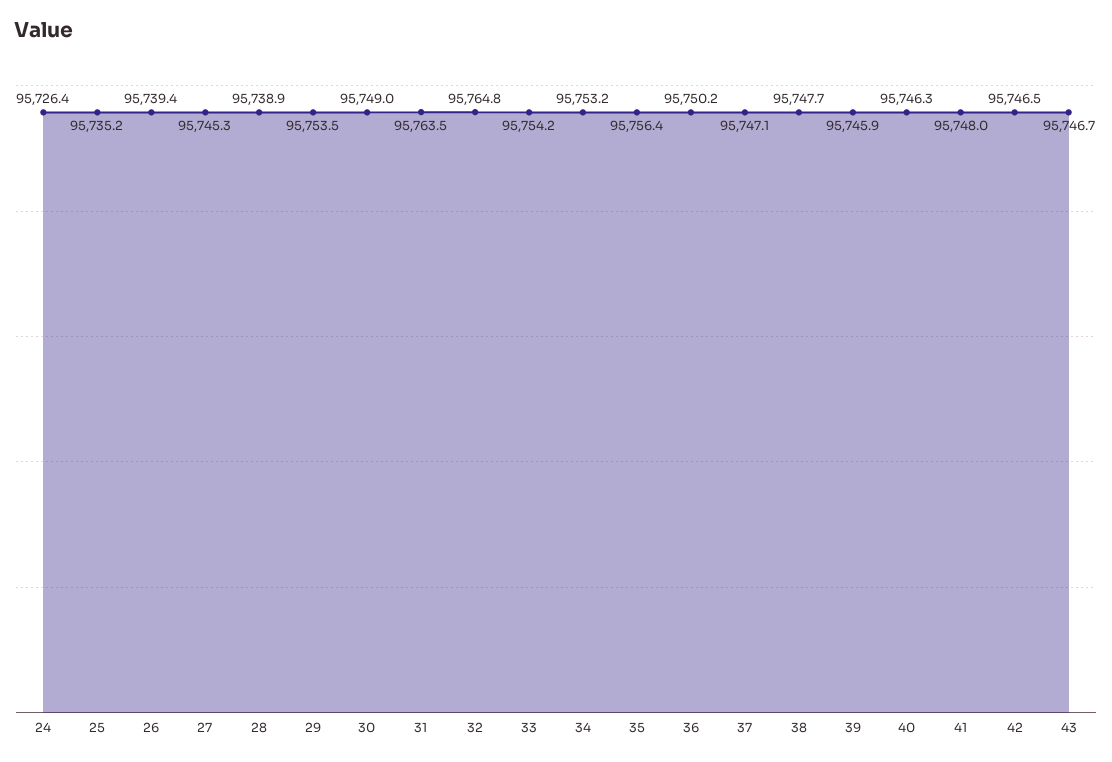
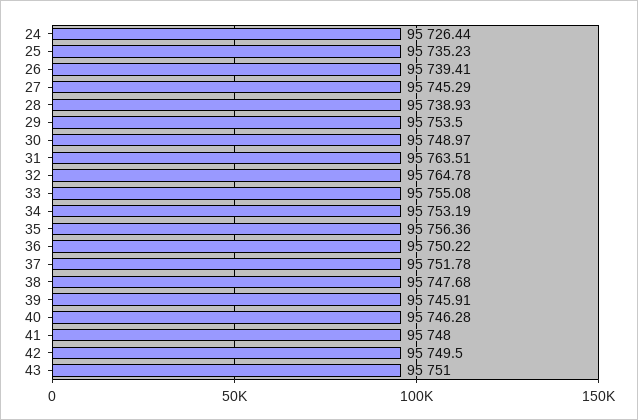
  {
    "24": 95726.44,
    "25": 95735.23,
    "26": 95739.41,
    "27": 95745.29,
    "28": 95738.93,
    "29": 95753.5,
    "30": 95748.97,
    "31": 95763.51,
    "32": 95764.78,
-   "33": 95754.2,
+   "33": 95755.08,
    "34": 95753.19,
    "35": 95756.36,
    "36": 95750.22,
-   "37": 95747.1,
+   "37": 95751.78,
    "38": 95747.68,
    "39": 95745.91,
    "40": 95746.28,
    "41": 95748,
-   "42": 95746.5,
+   "42": 95749.5,
-   "43": 95746.7
+   "43": 95751
  }

